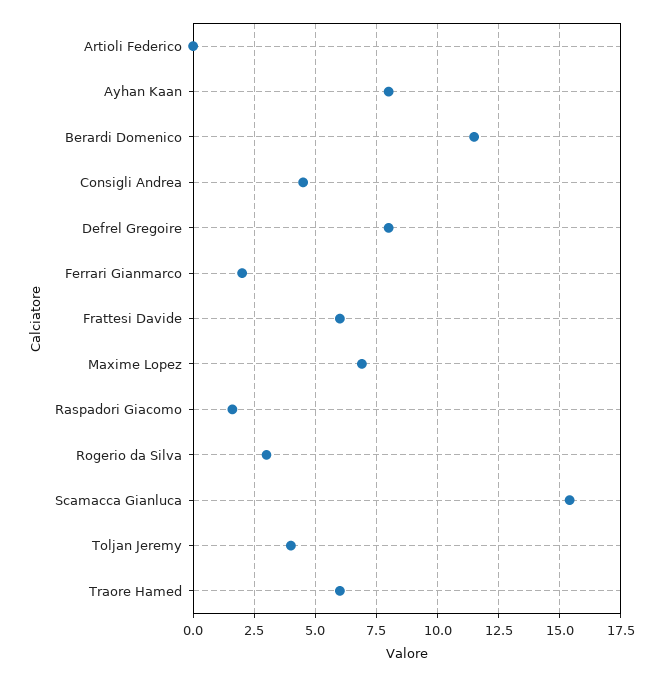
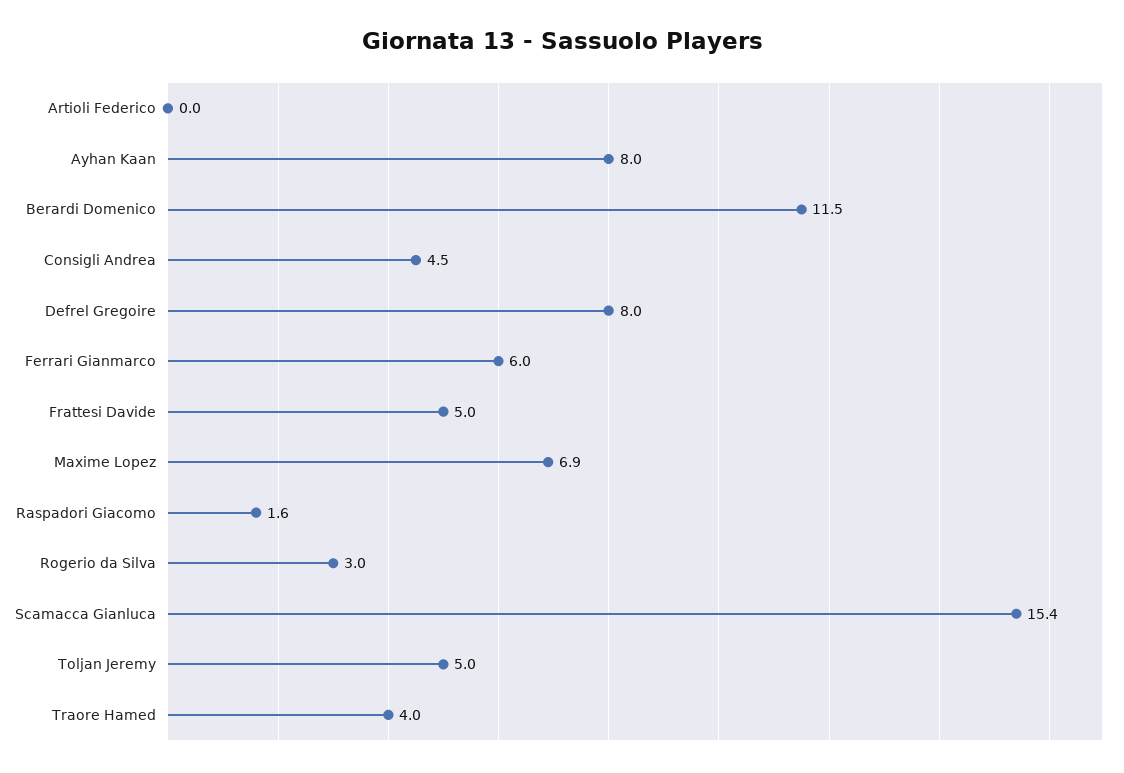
  {
    "Artioli Federico": 0,
    "Ayhan Kaan": 8,
    "Berardi Domenico": 11.5,
    "Consigli Andrea": 4.5,
    "Defrel Gregoire": 8,
-   "Ferrari Gianmarco": 2,
+   "Ferrari Gianmarco": 6,
-   "Frattesi Davide": 6,
+   "Frattesi Davide": 5,
    "Maxime Lopez": 6.9,
    "Raspadori Giacomo": 1.6,
    "Rogerio da Silva": 3,
    "Scamacca Gianluca": 15.4,
-   "Toljan Jeremy": 4,
+   "Toljan Jeremy": 5,
-   "Traore Hamed": 6
+   "Traore Hamed": 4
  }

